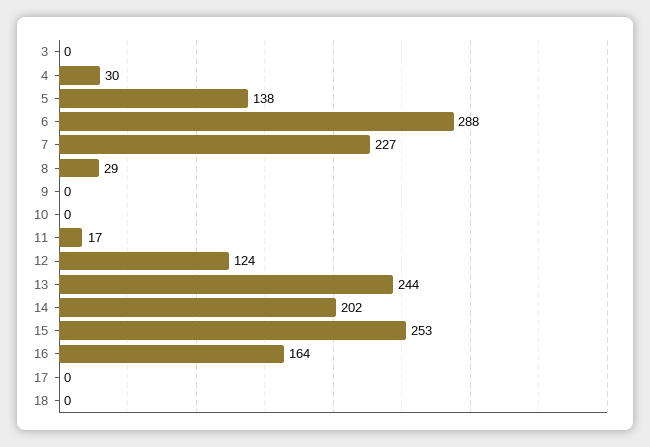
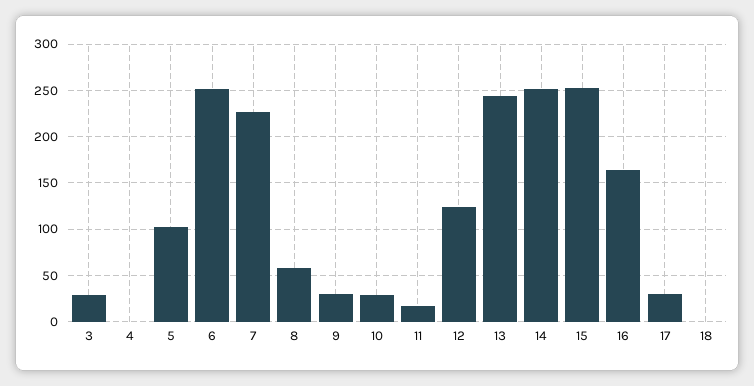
  {
-   "3": 0,
+   "3": 30,
-   "4": 30,
+   "4": 0,
-   "5": 138,
+   "5": 100,
-   "6": 288,
+   "6": 250,
    "7": 227,
-   "8": 29,
+   "8": 60,
-   "9": 0,
+   "9": 30,
-   "10": 0,
+   "10": 30,
    "11": 17,
    "12": 124,
    "13": 244,
-   "14": 202,
+   "14": 250,
    "15": 253,
    "16": 164,
-   "17": 0,
+   "17": 30,
    "18": 0
  }

